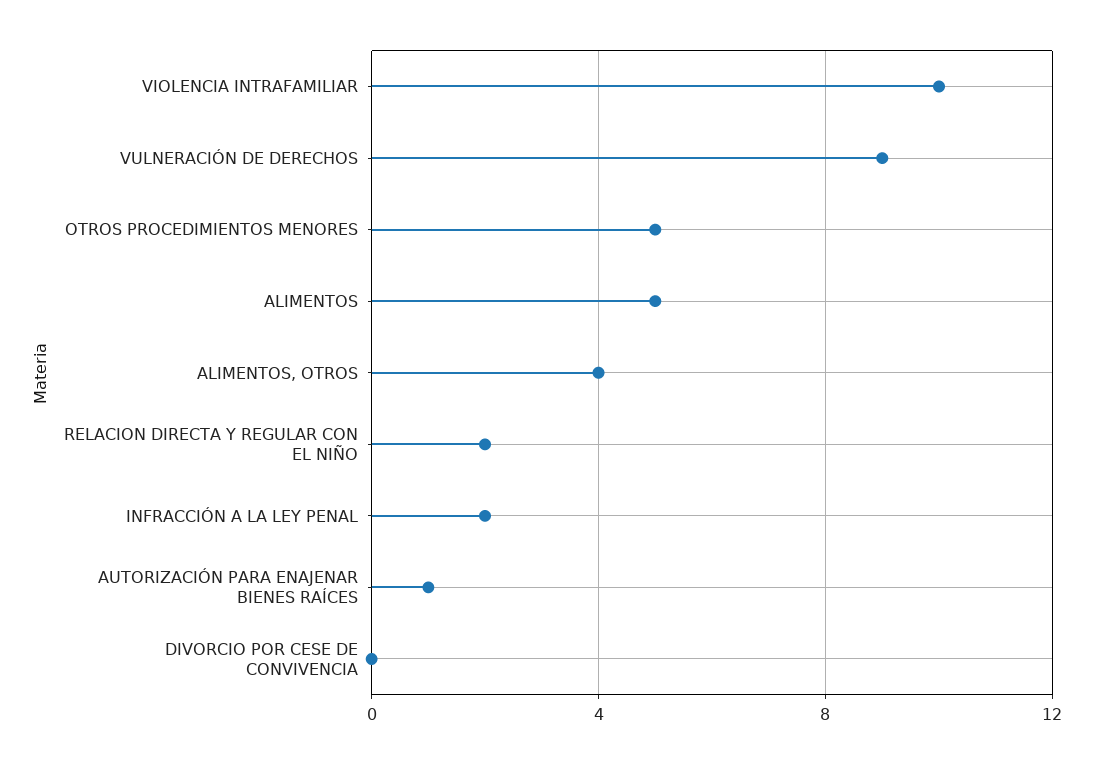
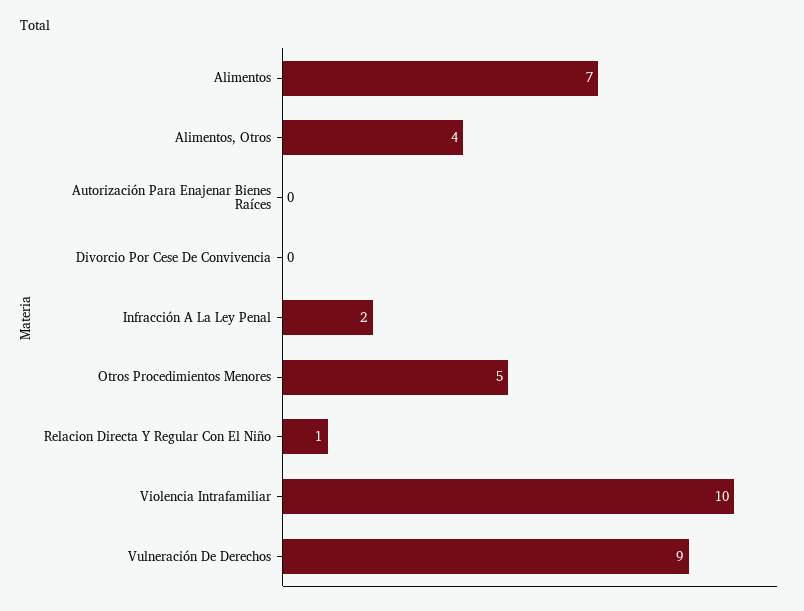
  {
    "VIOLENCIA INTRAFAMILIAR": 10,
    "VULNERACIÓN DE DERECHOS": 9,
    "OTROS PROCEDIMIENTOS MENORES": 5,
-   "ALIMENTOS": 5,
+   "ALIMENTOS": 7,
    "ALIMENTOS, OTROS": 4,
-   "RELACION DIRECTA Y REGULAR CON EL NIÑO": 2,
+   "RELACION DIRECTA Y REGULAR CON EL NIÑO": 1,
    "INFRACCIÓN A LA LEY PENAL": 2,
-   "AUTORIZACIÓN PARA ENAJENAR BIENES RAÍCES": 1,
+   "AUTORIZACIÓN PARA ENAJENAR BIENES RAÍCES": 0,
    "DIVORCIO POR CESE DE CONVIVENCIA": 0
  }

